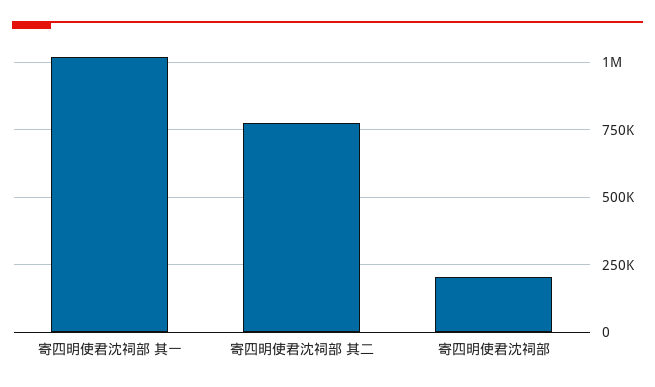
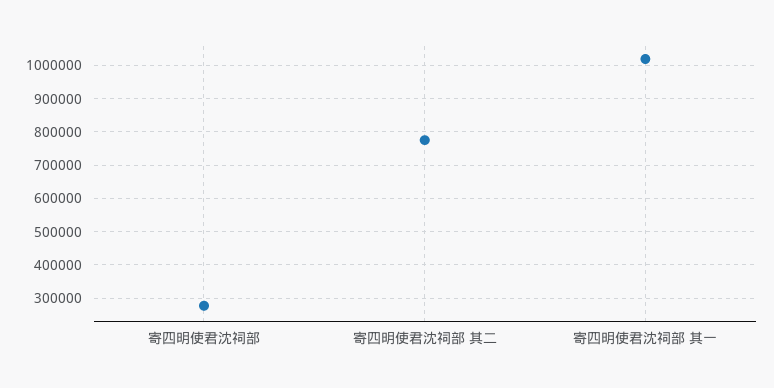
  {
    "寄四明使君沈祠部 其一": 1020000,
    "寄四明使君沈祠部 其二": 780000,
-   "寄四明使君沈祠部": 200000
+   "寄四明使君沈祠部": 280000
  }

